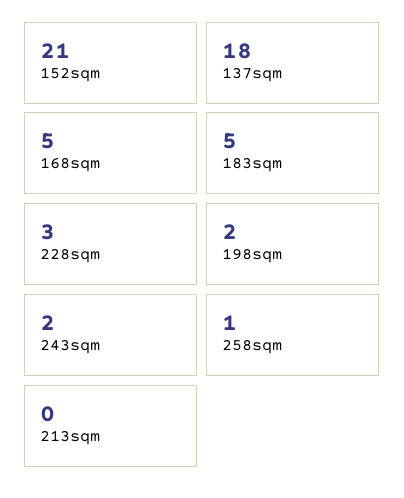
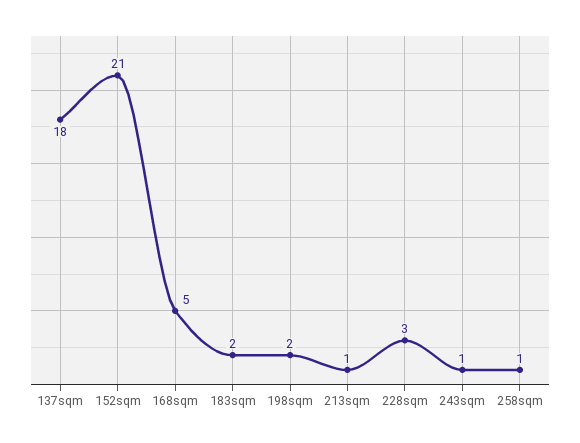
  {
    "152sqm": 21,
    "137sqm": 18,
    "168sqm": 5,
-   "183sqm": 5,
+   "183sqm": 2,
    "228sqm": 3,
    "198sqm": 2,
-   "243sqm": 2,
+   "243sqm": 1,
    "258sqm": 1,
-   "213sqm": 0
+   "213sqm": 1
  }

